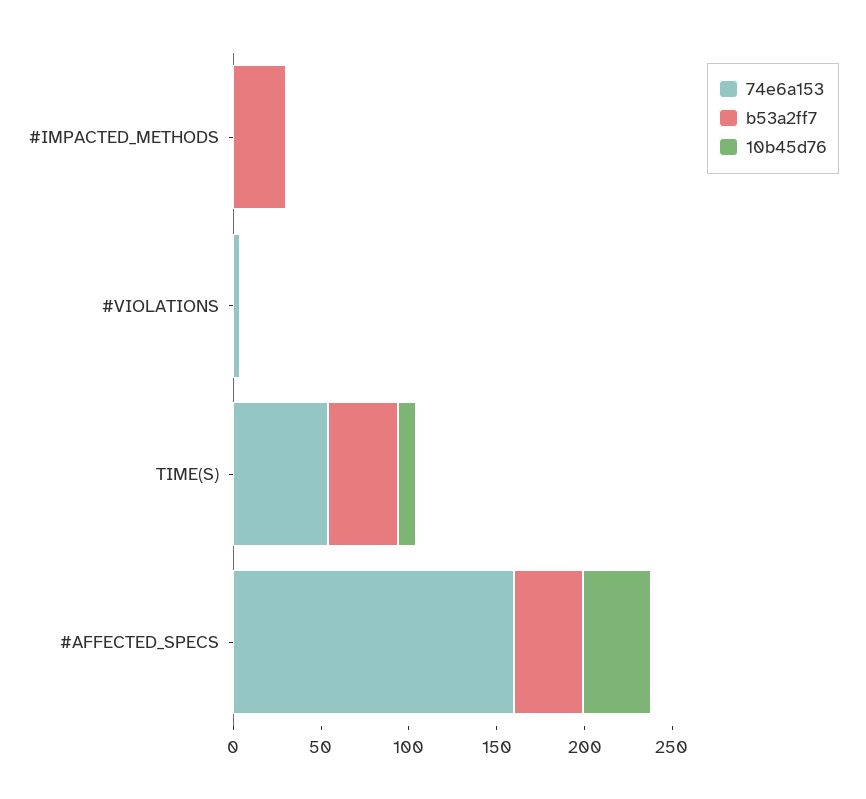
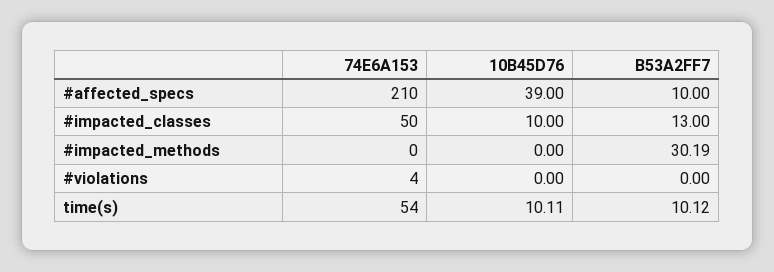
  {
    "74e6a153": {
      "#IMPACTED_METHODS": 0,
      "#VIOLATIONS": 4,
      "TIME(S)": 54,
-     "#AFFECTED_SPECS": 160
+     "#AFFECTED_SPECS": 210,
+     "#impacted_classes": 50
    },
    "b53a2ff7": {
      "#IMPACTED_METHODS": 30.19,
      "#VIOLATIONS": 0,
-     "TIME(S)": 40,
+     "TIME(S)": 10.12,
-     "#AFFECTED_SPECS": 40
+     "#AFFECTED_SPECS": 10,
+     "#impacted_classes": 13
    },
    "10b45d76": {
      "#IMPACTED_METHODS": 0,
      "#VIOLATIONS": 0,
      "TIME(S)": 10.11,
-     "#AFFECTED_SPECS": 39
+     "#AFFECTED_SPECS": 39,
+     "#impacted_classes": 10
    }
  }

